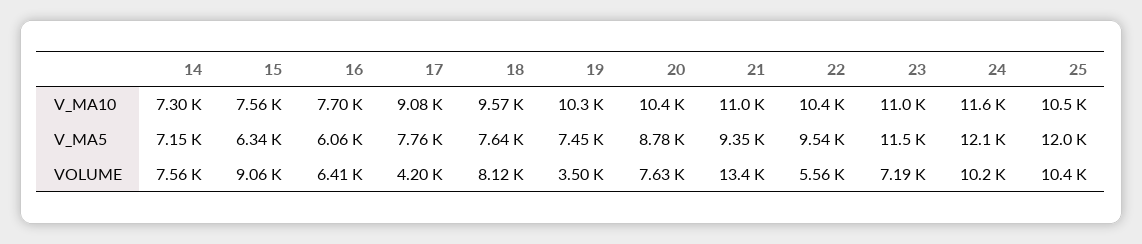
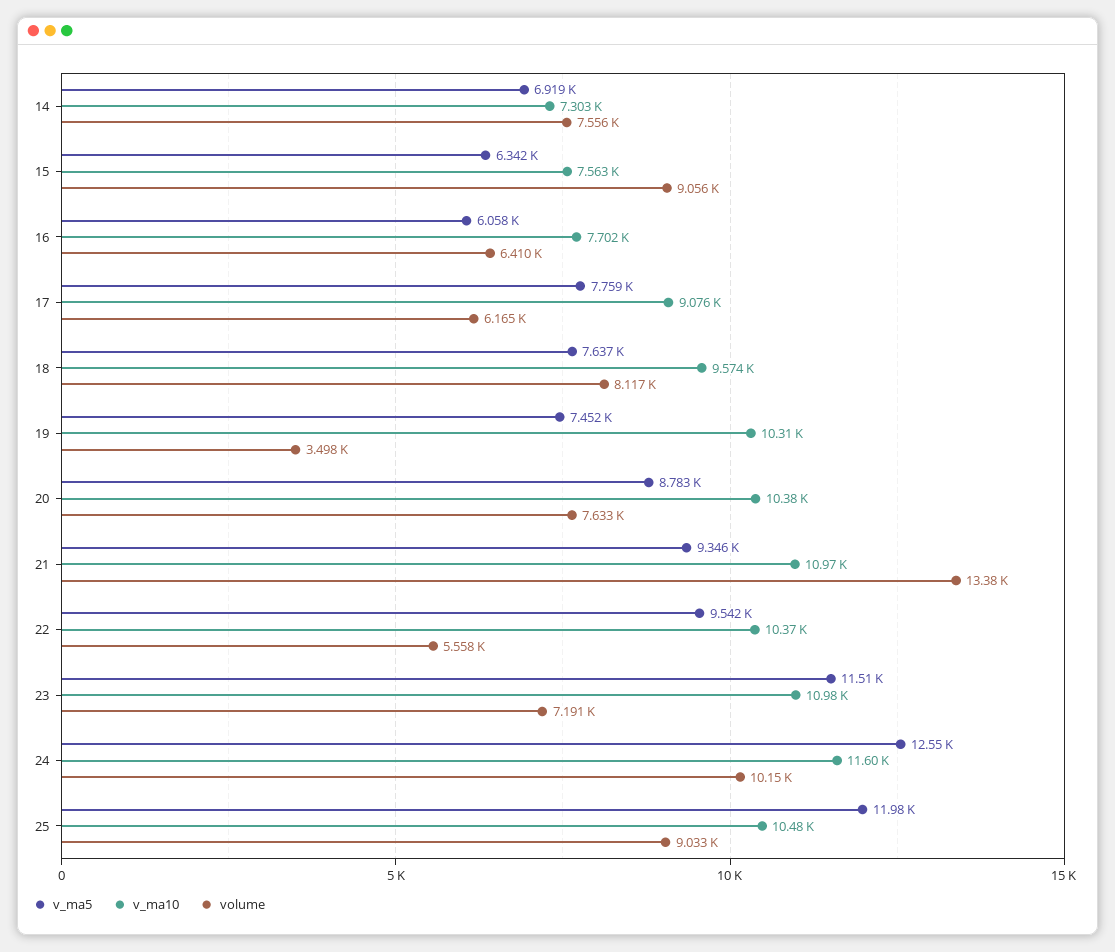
  {
    "V_MA10": {
      "14": 7303,
      "15": 7563,
      "16": 7702,
      "17": 9076,
      "18": 9574,
      "19": 10310,
      "20": 10380,
      "21": 10970,
      "22": 10370,
      "23": 10980,
      "24": 11600,
      "25": 10480
    },
    "V_MA5": {
-     "14": 7150,
+     "14": 6919,
      "15": 6342,
      "16": 6058,
      "17": 7759,
      "18": 7637,
      "19": 7452,
      "20": 8783,
      "21": 9346,
      "22": 9542,
      "23": 11510,
-     "24": 12100,
+     "24": 12550,
      "25": 11980
    },
    "VOLUME": {
      "14": 7556,
      "15": 9056,
      "16": 6410,
-     "17": 4200,
+     "17": 6165,
      "18": 8117,
      "19": 3498,
      "20": 7633,
      "21": 13380,
      "22": 5558,
      "23": 7191,
      "24": 10150,
-     "25": 10400
+     "25": 9033
    }
  }

